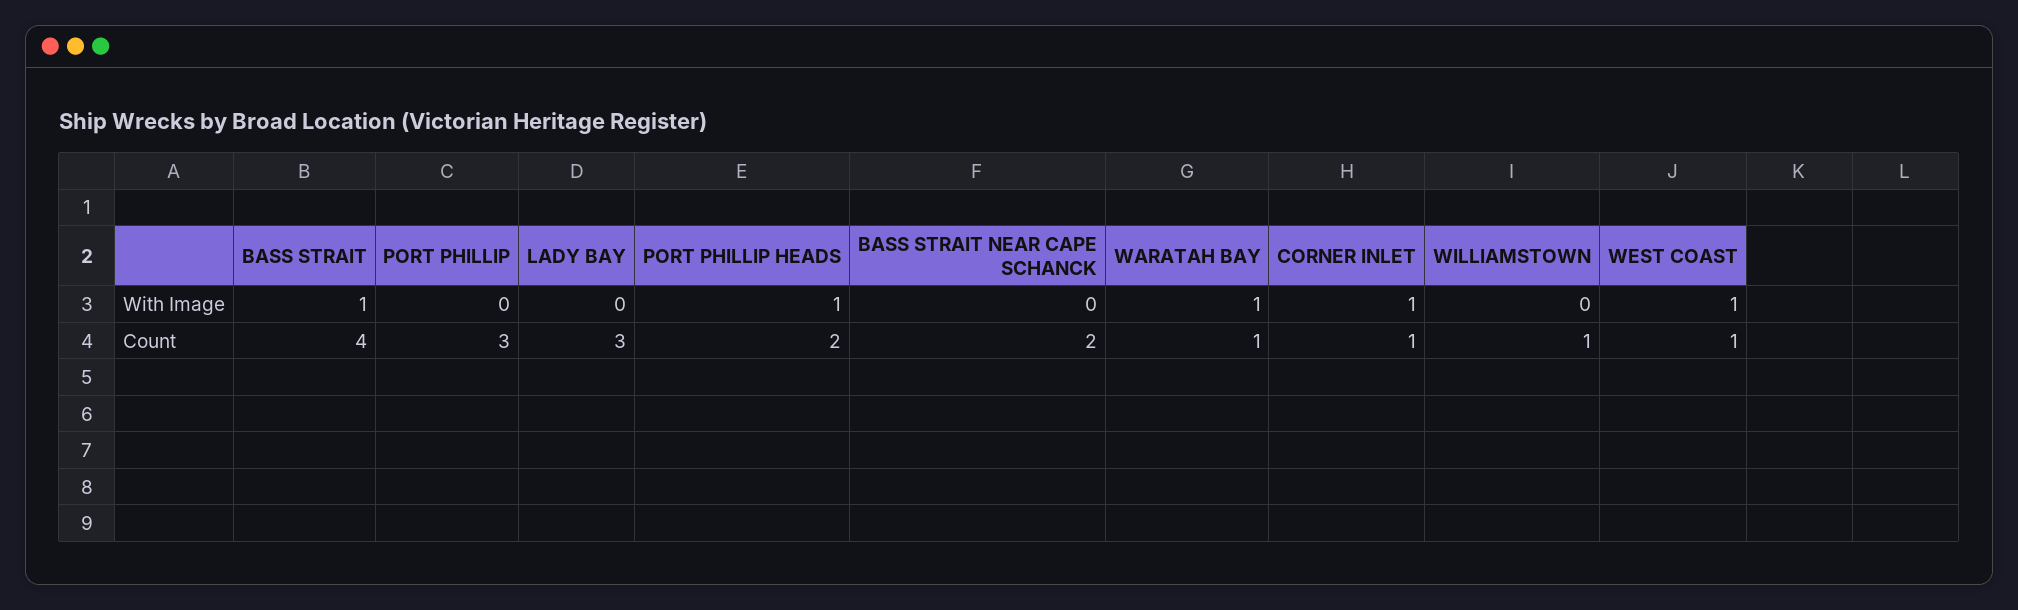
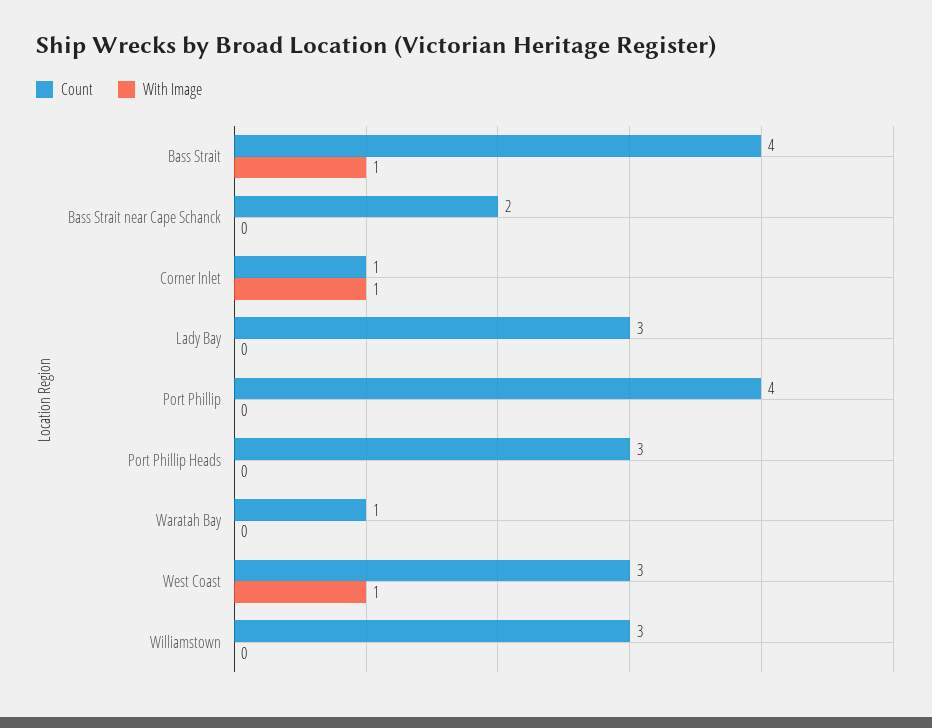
  {
    "With Image": {
      "BASS STRAIT": 1,
      "PORT PHILLIP": 0,
      "LADY BAY": 0,
-     "PORT PHILLIP HEADS": 1,
+     "PORT PHILLIP HEADS": 0,
      "BASS STRAIT NEAR CAPE SCHANCK": 0,
-     "WARATAH BAY": 1,
+     "WARATAH BAY": 0,
      "CORNER INLET": 1,
      "WILLIAMSTOWN": 0,
      "WEST COAST": 1
    },
    "Count": {
      "BASS STRAIT": 4,
-     "PORT PHILLIP": 3,
+     "PORT PHILLIP": 4,
      "LADY BAY": 3,
-     "PORT PHILLIP HEADS": 2,
+     "PORT PHILLIP HEADS": 3,
      "BASS STRAIT NEAR CAPE SCHANCK": 2,
      "WARATAH BAY": 1,
      "CORNER INLET": 1,
-     "WILLIAMSTOWN": 1,
+     "WILLIAMSTOWN": 3,
-     "WEST COAST": 1
+     "WEST COAST": 3
    }
  }

